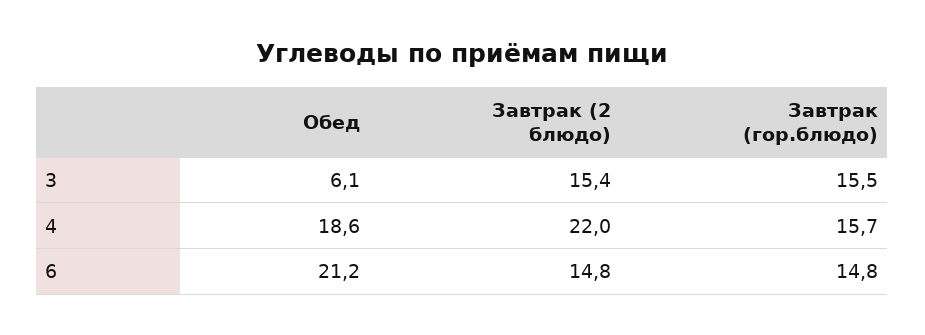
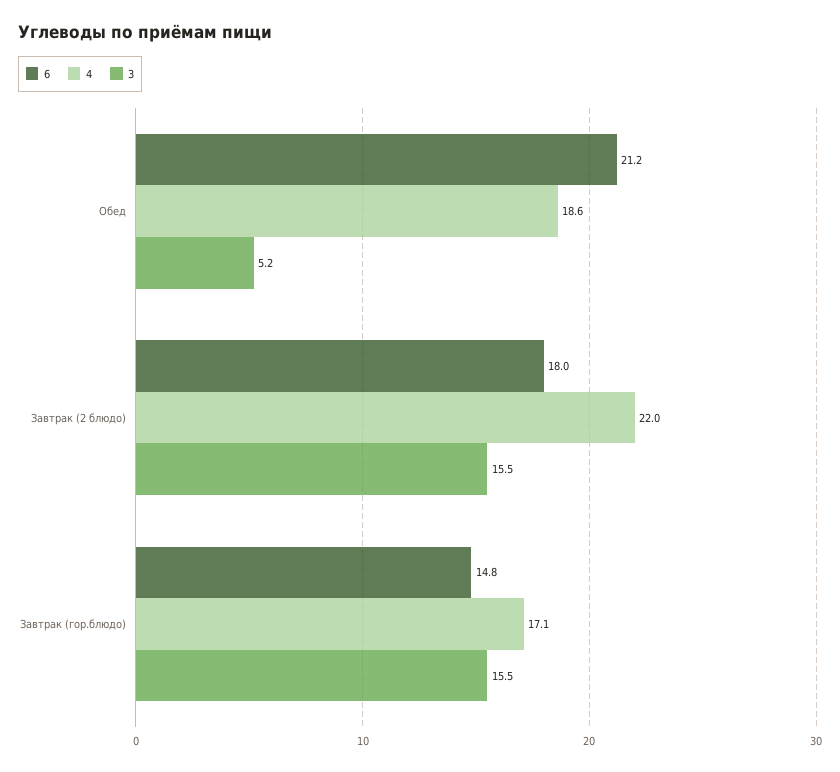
  {
    "3": {
-     "Обед": 6.1,
+     "Обед": 5.2,
-     "Завтрак (2 блюдо)": 15.4,
+     "Завтрак (2 блюдо)": 15.5,
      "Завтрак (гор.блюдо)": 15.5
    },
    "4": {
      "Обед": 18.6,
      "Завтрак (2 блюдо)": 22,
-     "Завтрак (гор.блюдо)": 15.7
+     "Завтрак (гор.блюдо)": 17.1
    },
    "6": {
      "Обед": 21.2,
-     "Завтрак (2 блюдо)": 14.8,
+     "Завтрак (2 блюдо)": 18,
      "Завтрак (гор.блюдо)": 14.8
    }
  }

